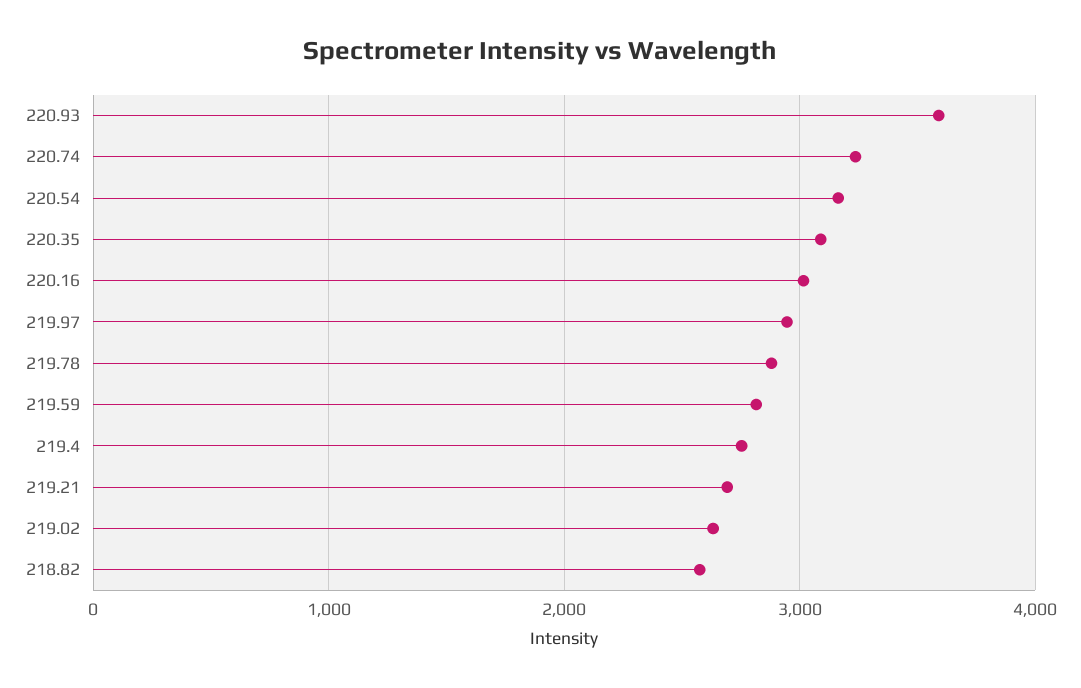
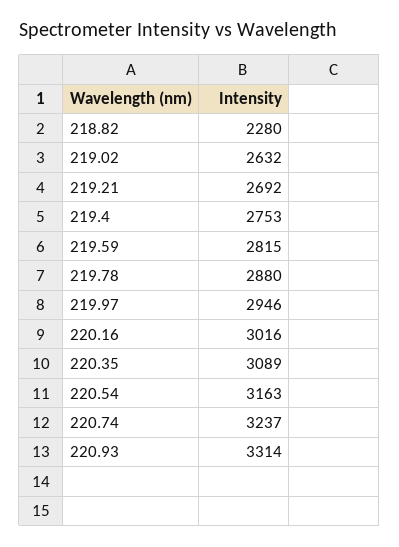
  {
-   "220.93": 3600,
+   "220.93": 3314,
    "220.74": 3237,
    "220.54": 3163,
    "220.35": 3089,
    "220.16": 3016,
    "219.97": 2946,
    "219.78": 2880,
    "219.59": 2815,
    "219.4": 2753,
    "219.21": 2692,
    "219.02": 2632,
-   "218.82": 2600
+   "218.82": 2280
  }

